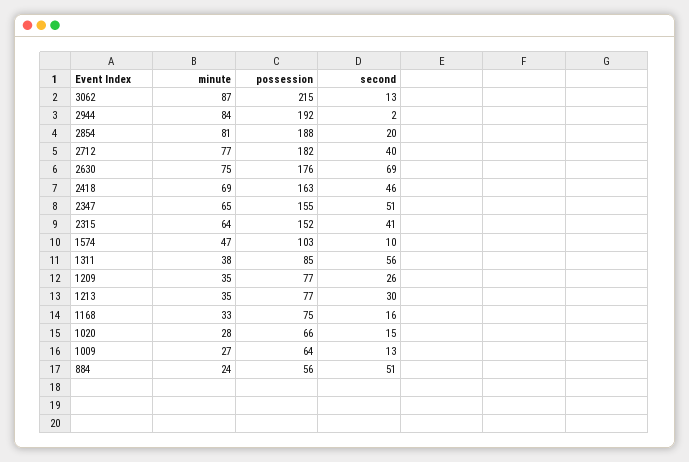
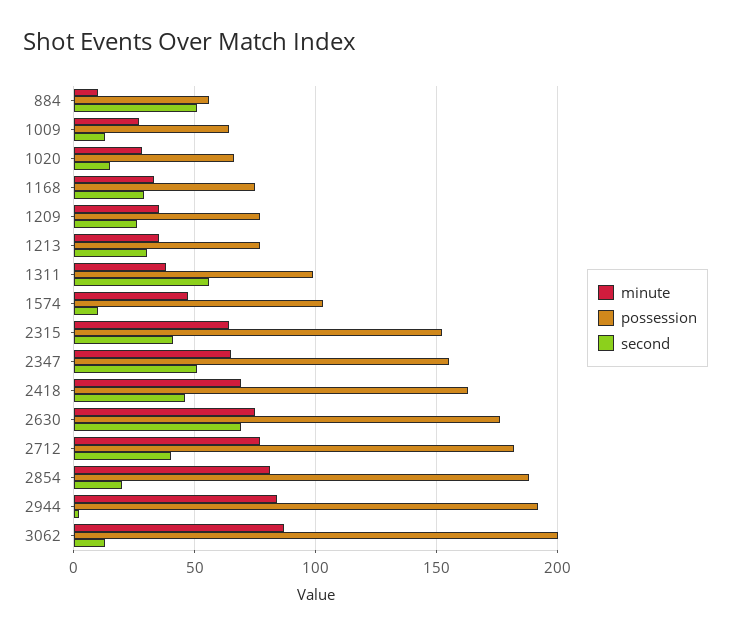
  {
    "minute": {
      "3062": 87,
      "2944": 84,
      "2854": 81,
      "2712": 77,
      "2630": 75,
      "2418": 69,
      "2347": 65,
      "2315": 64,
      "1574": 47,
      "1311": 38,
      "1209": 35,
      "1213": 35,
      "1168": 33,
      "1020": 28,
      "1009": 27,
-     "884": 24
+     "884": 10
    },
    "possession": {
-     "3062": 215,
+     "3062": 200,
      "2944": 192,
      "2854": 188,
      "2712": 182,
      "2630": 176,
      "2418": 163,
      "2347": 155,
      "2315": 152,
      "1574": 103,
-     "1311": 85,
+     "1311": 100,
      "1209": 77,
      "1213": 77,
      "1168": 75,
      "1020": 66,
      "1009": 64,
      "884": 56
    },
    "second": {
      "3062": 13,
      "2944": 2,
      "2854": 20,
      "2712": 40,
      "2630": 69,
      "2418": 46,
      "2347": 51,
      "2315": 41,
      "1574": 10,
      "1311": 56,
      "1209": 26,
      "1213": 30,
-     "1168": 16,
+     "1168": 30,
      "1020": 15,
      "1009": 13,
      "884": 51
    }
  }

